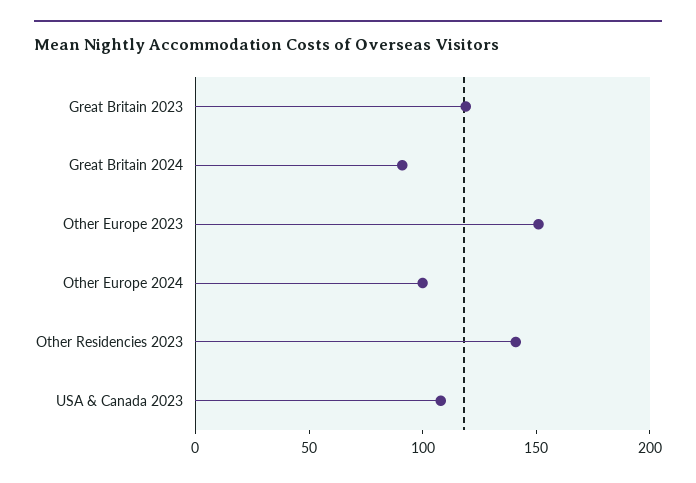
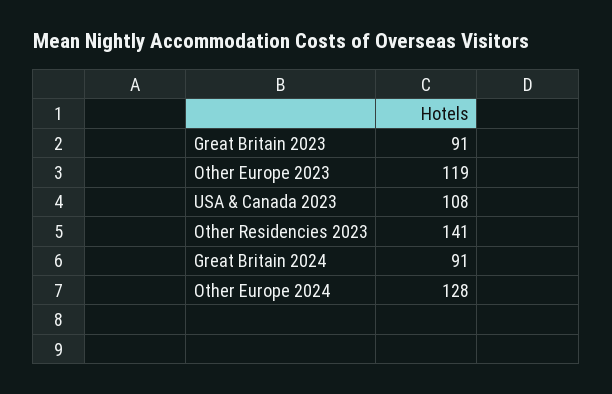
  {
-   "Great Britain 2023": 120,
+   "Great Britain 2023": 91,
    "Great Britain 2024": 91,
-   "Other Europe 2023": 150,
+   "Other Europe 2023": 119,
-   "Other Europe 2024": 100,
+   "Other Europe 2024": 128,
    "Other Residencies 2023": 141,
    "USA & Canada 2023": 108
  }

